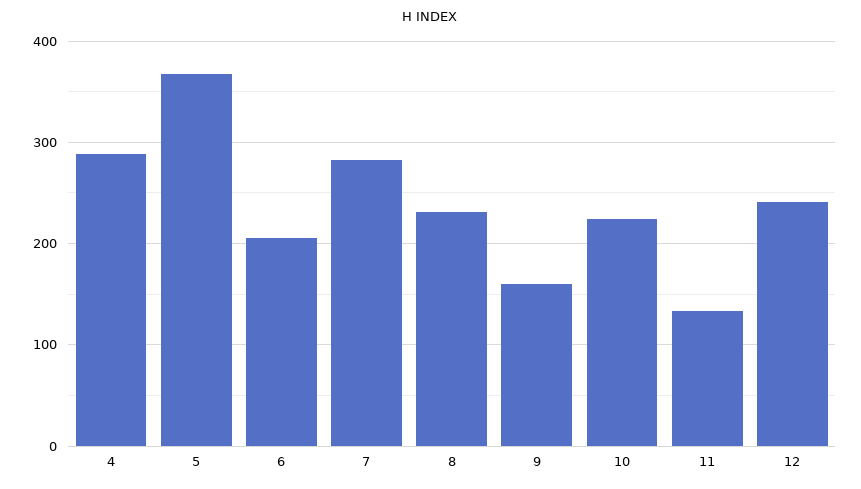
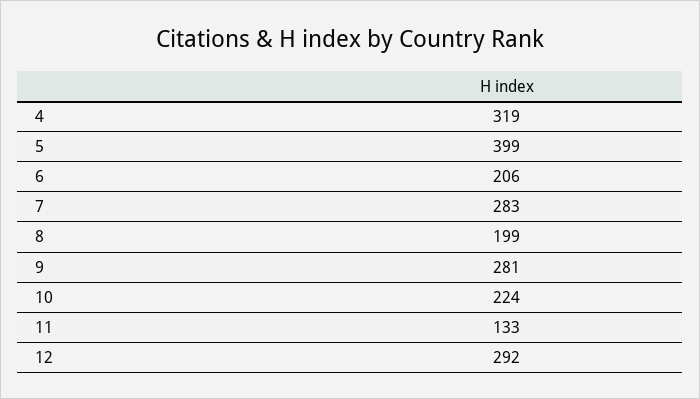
  {
-   "4": 290,
+   "4": 319,
-   "5": 370,
+   "5": 399,
    "6": 206,
    "7": 283,
-   "8": 230,
+   "8": 199,
-   "9": 160,
+   "9": 281,
    "10": 224,
    "11": 133,
-   "12": 240
+   "12": 292
  }

